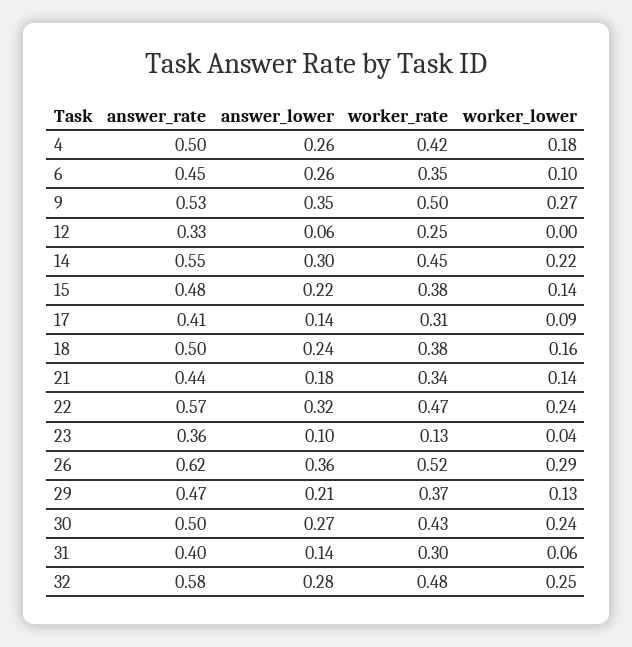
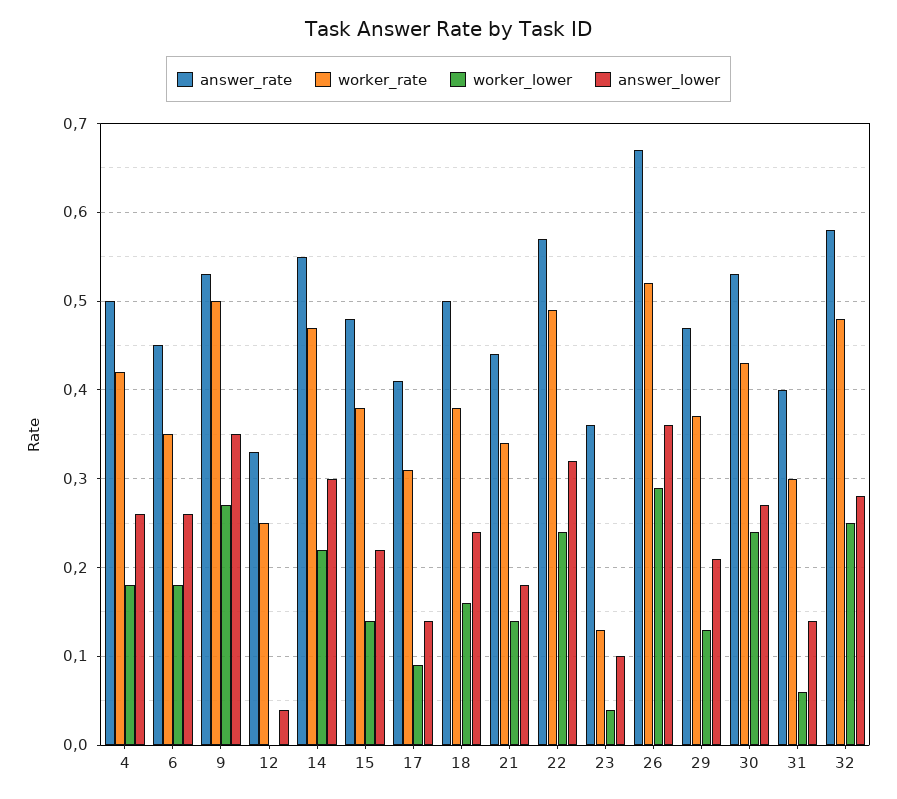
  {
    "answer_rate": {
      "4": 0.5,
      "6": 0.45,
      "9": 0.53,
      "12": 0.33,
      "14": 0.55,
      "15": 0.48,
      "17": 0.41,
      "18": 0.5,
      "21": 0.44,
      "22": 0.57,
      "23": 0.36,
-     "26": 0.62,
+     "26": 0.67,
      "29": 0.47,
-     "30": 0.5,
+     "30": 0.53,
      "31": 0.4,
      "32": 0.58
    },
    "answer_lower": {
      "4": 0.26,
      "6": 0.26,
      "9": 0.35,
-     "12": 0.06,
+     "12": 0.04,
      "14": 0.3,
      "15": 0.22,
      "17": 0.14,
      "18": 0.24,
      "21": 0.18,
      "22": 0.32,
      "23": 0.1,
      "26": 0.36,
      "29": 0.21,
      "30": 0.27,
      "31": 0.14,
      "32": 0.28
    },
    "worker_rate": {
      "4": 0.42,
      "6": 0.35,
      "9": 0.5,
      "12": 0.25,
-     "14": 0.45,
+     "14": 0.47,
      "15": 0.38,
      "17": 0.31,
      "18": 0.38,
      "21": 0.34,
-     "22": 0.47,
+     "22": 0.49,
      "23": 0.13,
      "26": 0.52,
      "29": 0.37,
      "30": 0.43,
      "31": 0.3,
      "32": 0.48
    },
    "worker_lower": {
      "4": 0.18,
-     "6": 0.1,
+     "6": 0.18,
      "9": 0.27,
      "12": 0,
      "14": 0.22,
      "15": 0.14,
      "17": 0.09,
      "18": 0.16,
      "21": 0.14,
      "22": 0.24,
      "23": 0.04,
      "26": 0.29,
      "29": 0.13,
      "30": 0.24,
      "31": 0.06,
      "32": 0.25
    }
  }

